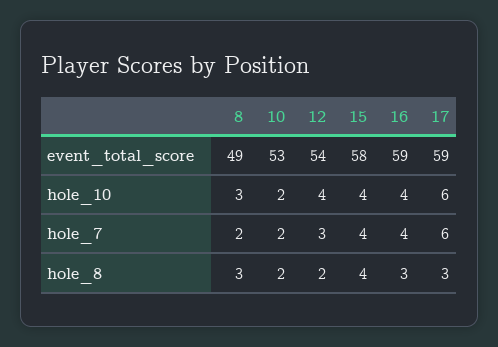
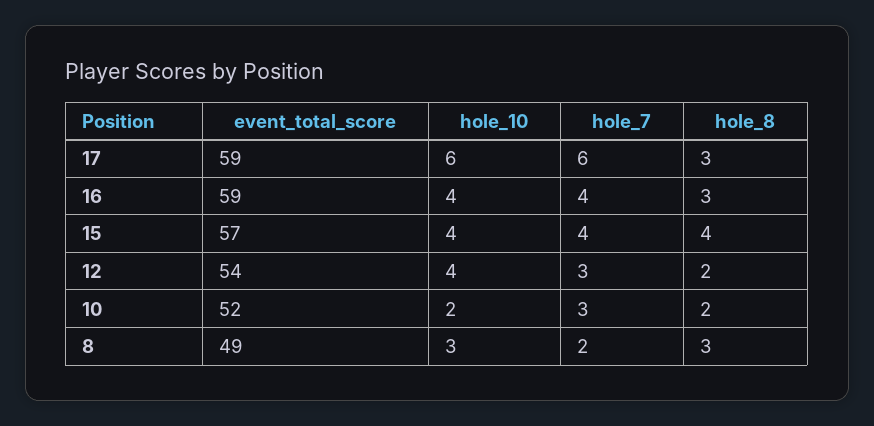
  {
    "8": {
      "event_total_score": 49,
      "hole_10": 3,
      "hole_7": 2,
      "hole_8": 3
    },
    "10": {
-     "event_total_score": 53,
+     "event_total_score": 52,
      "hole_10": 2,
-     "hole_7": 2,
+     "hole_7": 3,
      "hole_8": 2
    },
    "12": {
      "event_total_score": 54,
      "hole_10": 4,
      "hole_7": 3,
      "hole_8": 2
    },
    "15": {
-     "event_total_score": 58,
+     "event_total_score": 57,
      "hole_10": 4,
      "hole_7": 4,
      "hole_8": 4
    },
    "16": {
      "event_total_score": 59,
      "hole_10": 4,
      "hole_7": 4,
      "hole_8": 3
    },
    "17": {
      "event_total_score": 59,
      "hole_10": 6,
      "hole_7": 6,
      "hole_8": 3
    }
  }

